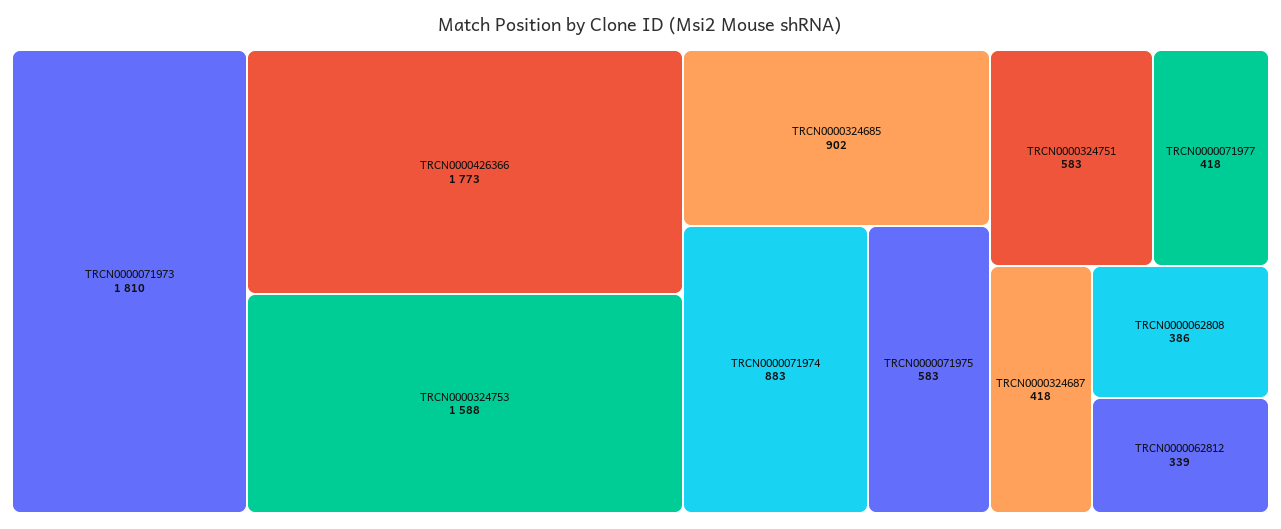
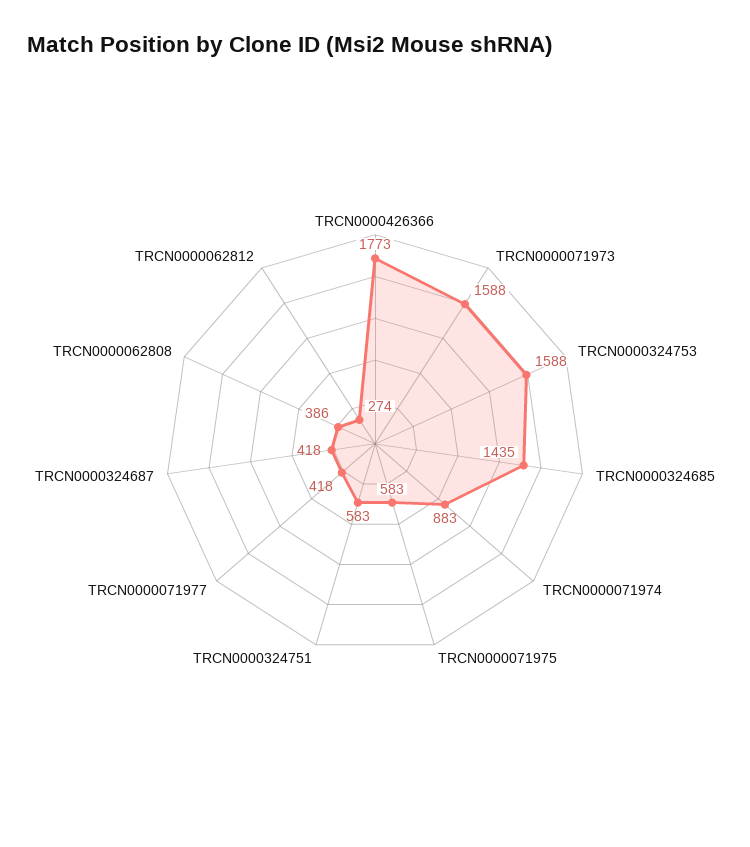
  {
-   "TRCN0000071973": 1810,
+   "TRCN0000071973": 1588,
    "TRCN0000426366": 1773,
    "TRCN0000324753": 1588,
-   "TRCN0000324685": 902,
+   "TRCN0000324685": 1435,
    "TRCN0000071974": 883,
    "TRCN0000071975": 583,
    "TRCN0000324751": 583,
    "TRCN0000071977": 418,
    "TRCN0000324687": 418,
    "TRCN0000062808": 386,
-   "TRCN0000062812": 339
+   "TRCN0000062812": 274
  }

